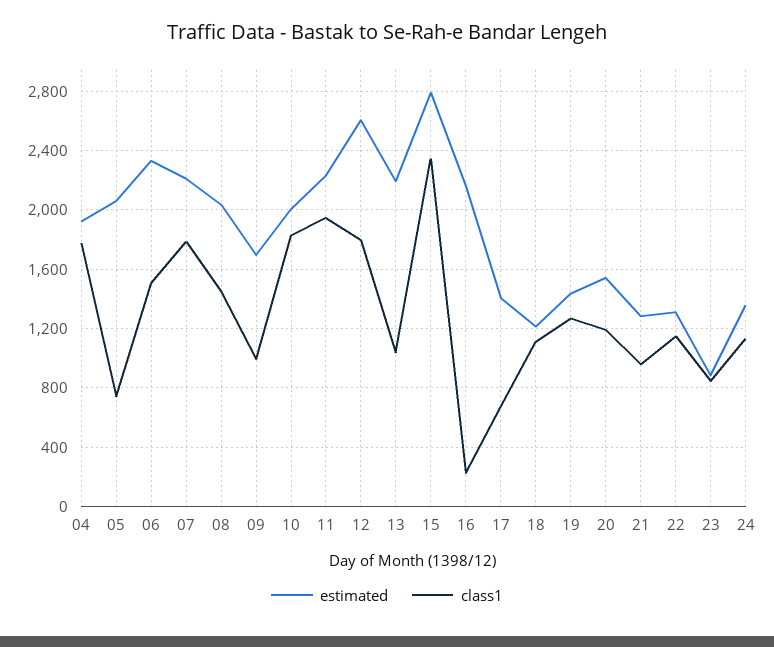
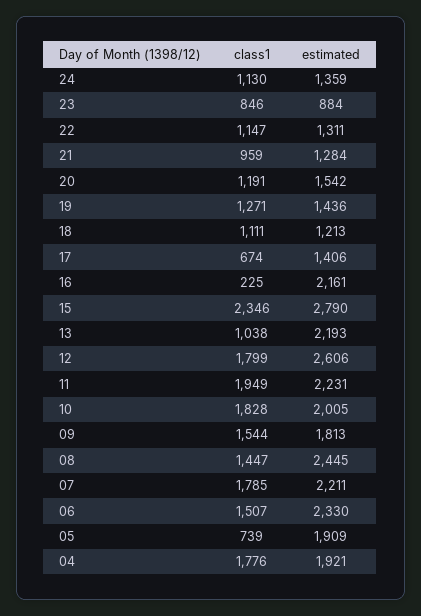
  {
    "estimated": {
      "04": 1921,
-     "05": 2050,
+     "05": 1909,
      "06": 2330,
      "07": 2211,
-     "08": 2050,
+     "08": 2445,
-     "09": 1700,
+     "09": 1813,
      "10": 2005,
      "11": 2231,
      "12": 2606,
      "13": 2193,
      "15": 2790,
      "16": 2161,
      "17": 1406,
      "18": 1213,
      "19": 1436,
      "20": 1542,
      "21": 1284,
      "22": 1311,
      "23": 884,
      "24": 1359
    },
    "class1": {
      "04": 1776,
      "05": 739,
      "06": 1507,
      "07": 1785,
      "08": 1447,
-     "09": 1000,
+     "09": 1544,
      "10": 1828,
      "11": 1949,
      "12": 1799,
      "13": 1038,
      "15": 2346,
      "16": 225,
      "17": 674,
      "18": 1111,
      "19": 1271,
      "20": 1191,
      "21": 959,
      "22": 1147,
      "23": 846,
      "24": 1130
    }
  }

